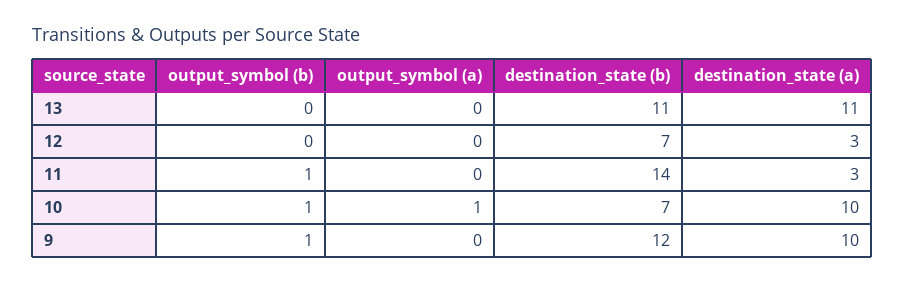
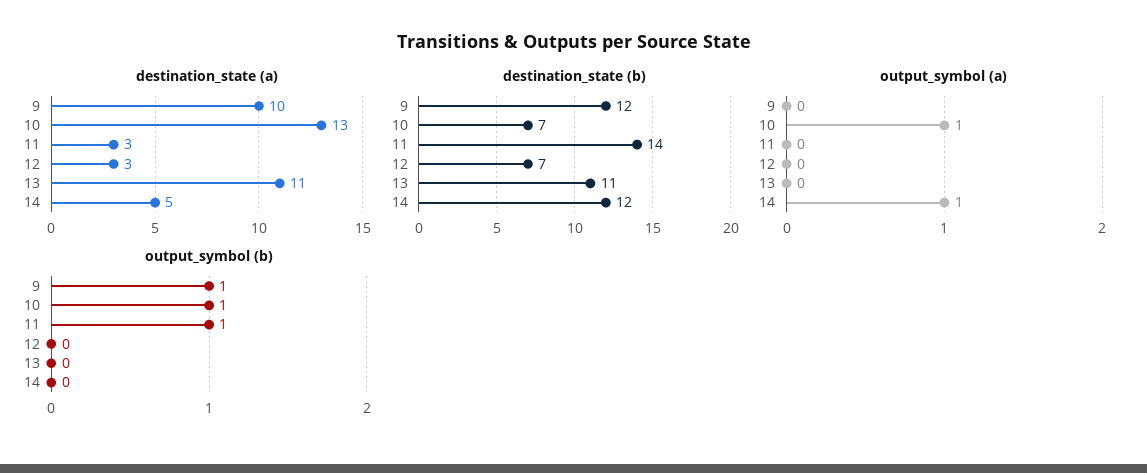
  {
    "output_symbol (b)": {
      "13": 0,
      "12": 0,
      "11": 1,
      "10": 1,
-     "9": 1
+     "9": 1,
+     "14": 0
    },
    "output_symbol (a)": {
      "13": 0,
      "12": 0,
      "11": 0,
      "10": 1,
-     "9": 0
+     "9": 0,
+     "14": 1
    },
    "destination_state (b)": {
      "13": 11,
      "12": 7,
      "11": 14,
      "10": 7,
-     "9": 12
+     "9": 12,
+     "14": 12
    },
    "destination_state (a)": {
      "13": 11,
      "12": 3,
      "11": 3,
-     "10": 10,
+     "10": 13,
-     "9": 10
+     "9": 10,
+     "14": 5
    }
  }

